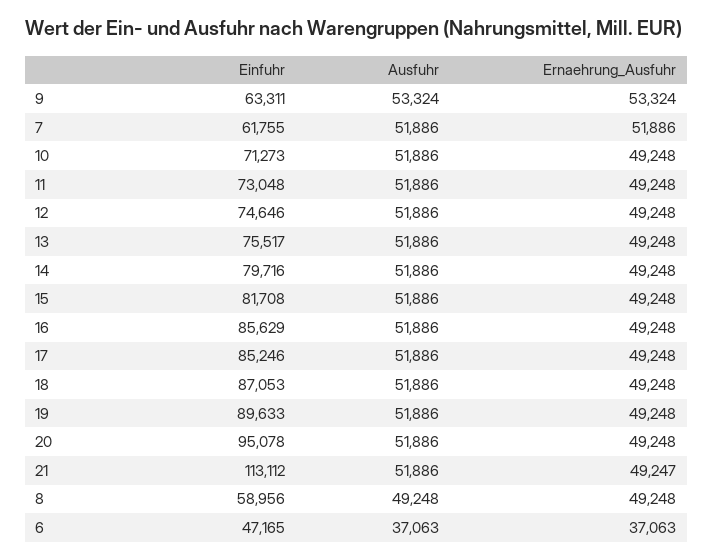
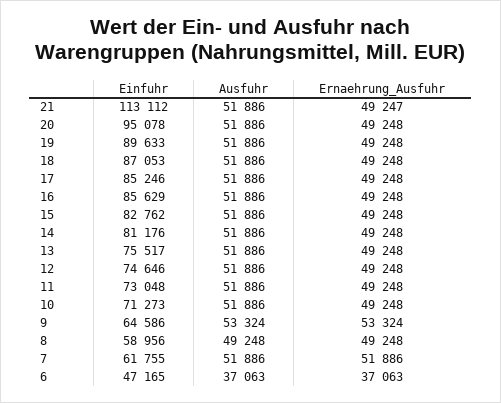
  {
    "Einfuhr": {
-     "9": 63311,
+     "9": 64586,
      "7": 61755,
      "10": 71273,
      "11": 73048,
      "12": 74646,
      "13": 75517,
-     "14": 79716,
+     "14": 81176,
-     "15": 81708,
+     "15": 82762,
      "16": 85629,
      "17": 85246,
      "18": 87053,
      "19": 89633,
      "20": 95078,
      "21": 113112,
      "8": 58956,
      "6": 47165
    },
    "Ausfuhr": {
      "9": 53324,
      "7": 51886,
      "10": 51886,
      "11": 51886,
      "12": 51886,
      "13": 51886,
      "14": 51886,
      "15": 51886,
      "16": 51886,
      "17": 51886,
      "18": 51886,
      "19": 51886,
      "20": 51886,
      "21": 51886,
      "8": 49248,
      "6": 37063
    },
    "Ernaehrung_Ausfuhr": {
      "9": 53324,
      "7": 51886,
      "10": 49248,
      "11": 49248,
      "12": 49248,
      "13": 49248,
      "14": 49248,
      "15": 49248,
      "16": 49248,
      "17": 49248,
      "18": 49248,
      "19": 49248,
      "20": 49248,
      "21": 49247,
      "8": 49248,
      "6": 37063
    }
  }

